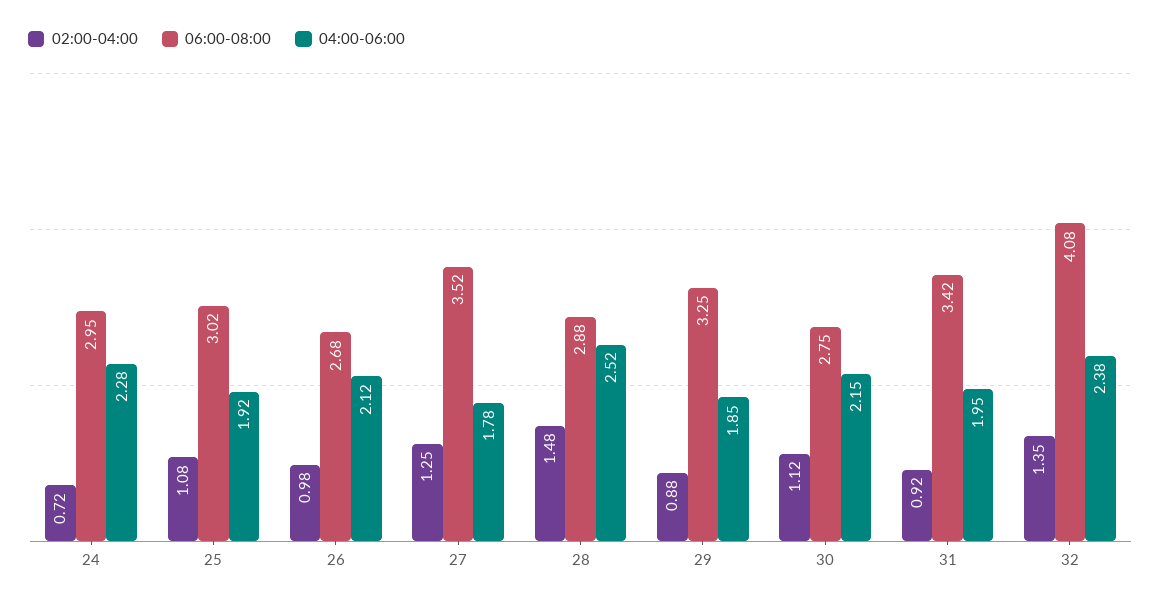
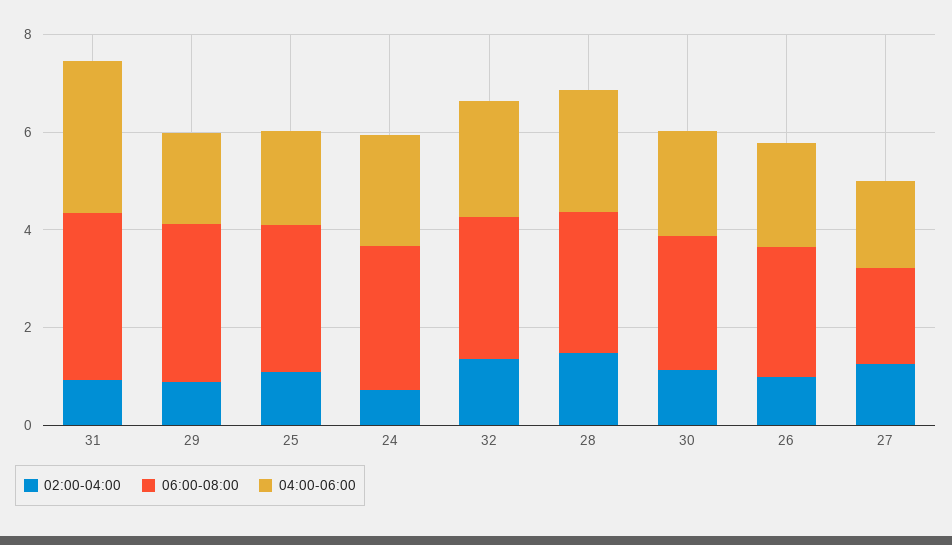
  {
    "02:00-04:00": {
      "24": 0.72,
      "25": 1.08,
      "26": 0.98,
      "27": 1.25,
      "28": 1.48,
      "29": 0.88,
      "30": 1.12,
      "31": 0.92,
      "32": 1.35
    },
    "06:00-08:00": {
      "24": 2.95,
      "25": 3.02,
      "26": 2.68,
-     "27": 3.52,
+     "27": 2,
      "28": 2.88,
      "29": 3.25,
      "30": 2.75,
      "31": 3.42,
-     "32": 4.08
+     "32": 3
    },
    "04:00-06:00": {
      "24": 2.28,
      "25": 1.92,
      "26": 2.12,
      "27": 1.78,
      "28": 2.52,
      "29": 1.85,
      "30": 2.15,
-     "31": 1.95,
+     "31": 3,
      "32": 2.38
    }
  }

